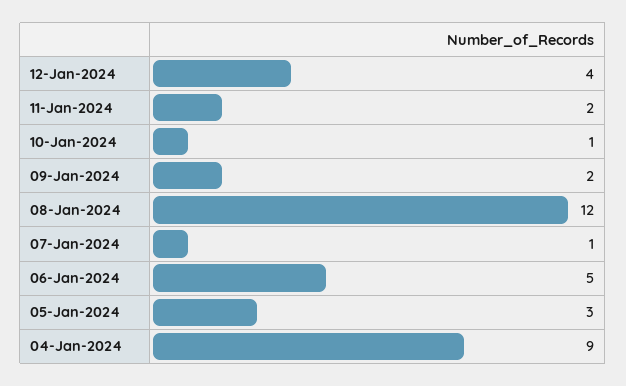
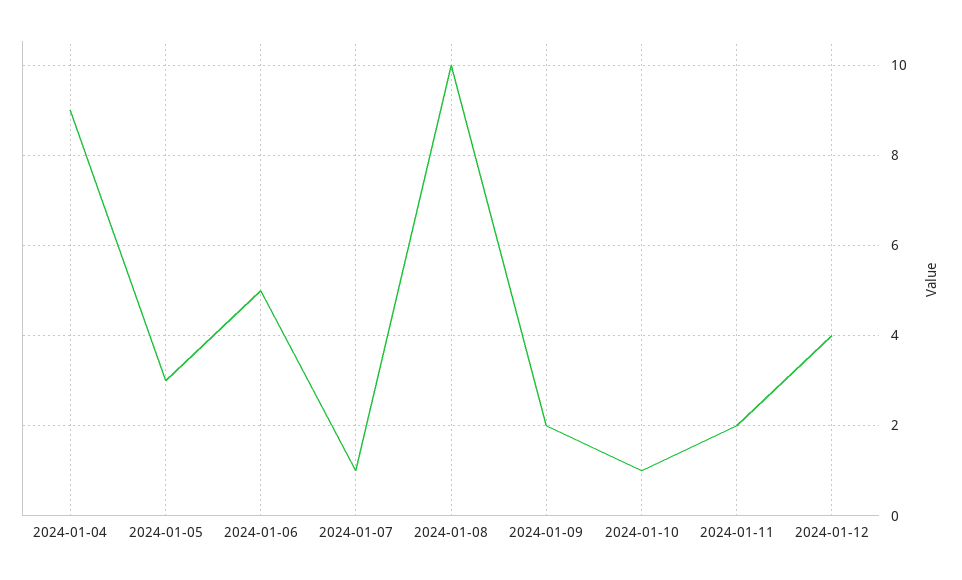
  {
    "12-Jan-2024": 4,
    "11-Jan-2024": 2,
    "10-Jan-2024": 1,
    "09-Jan-2024": 2,
-   "08-Jan-2024": 12,
+   "08-Jan-2024": 10,
    "07-Jan-2024": 1,
    "06-Jan-2024": 5,
    "05-Jan-2024": 3,
    "04-Jan-2024": 9
  }

